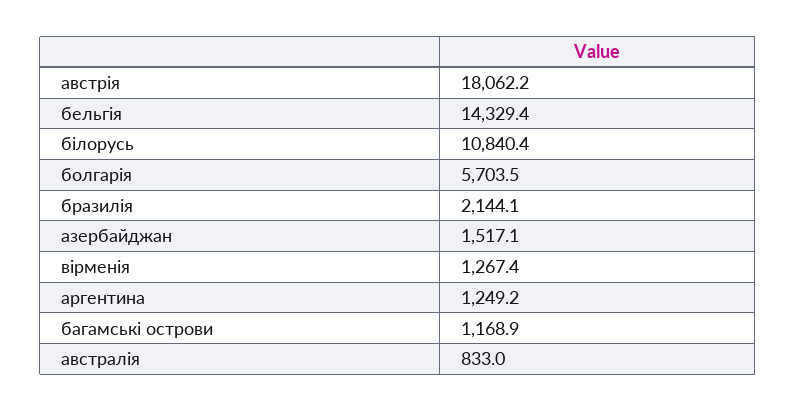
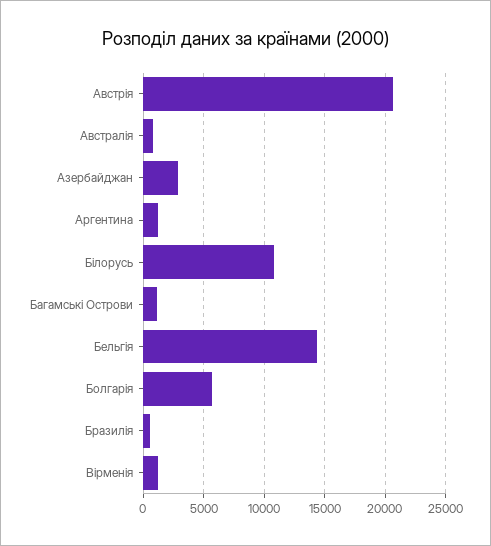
  {
-   "австрiя": 18062.2,
+   "австрiя": 20500,
    "бельгiя": 14329.4,
    "бiлорусь": 10840.4,
    "болгарiя": 5703.5,
-   "бразилiя": 2144.1,
+   "бразилiя": 500,
-   "азербайджан": 1517.1,
+   "азербайджан": 3000,
    "вiрменiя": 1267.4,
    "аргентина": 1249.2,
    "багамські острови": 1168.9,
    "австралiя": 833
  }

